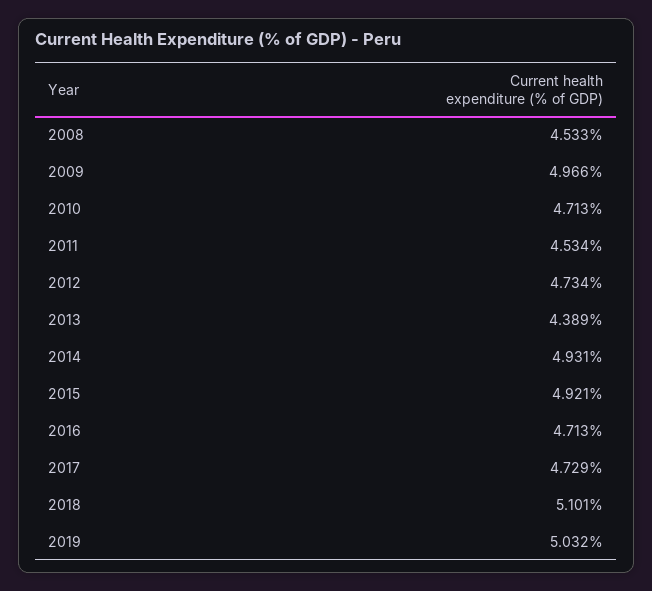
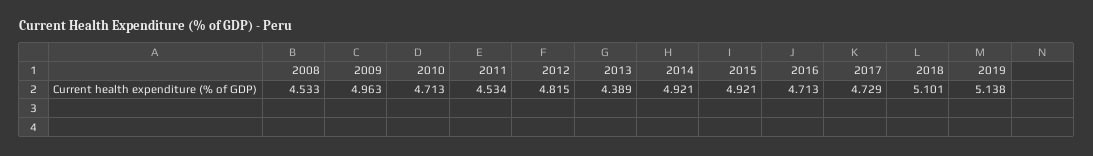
  {
    "2008": 4.533,
-   "2009": 4.966,
+   "2009": 4.963,
    "2010": 4.713,
    "2011": 4.534,
-   "2012": 4.734,
+   "2012": 4.815,
    "2013": 4.389,
-   "2014": 4.931,
+   "2014": 4.921,
    "2015": 4.921,
    "2016": 4.713,
    "2017": 4.729,
    "2018": 5.101,
-   "2019": 5.032
+   "2019": 5.138
  }

